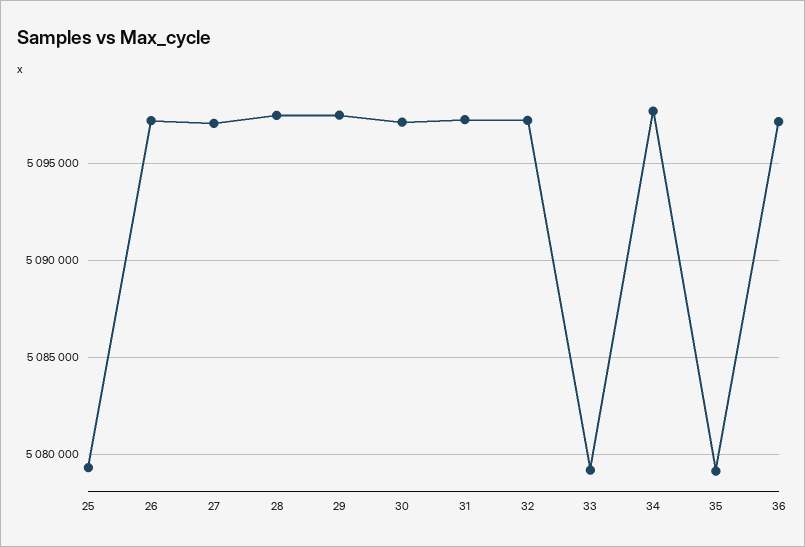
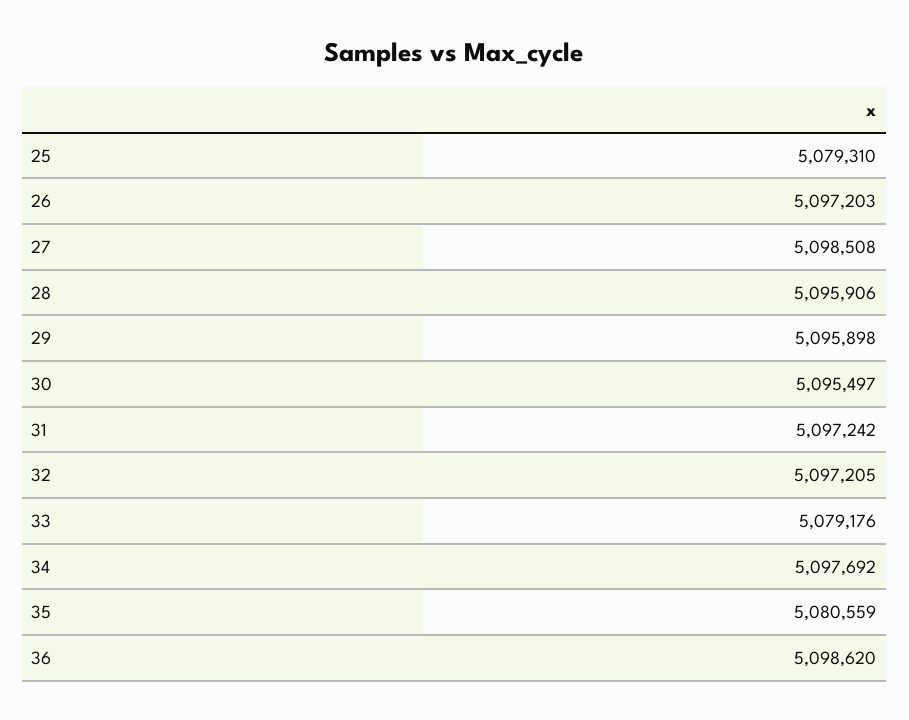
  {
    "25": 5079310,
    "26": 5097203,
-   "27": 5097000,
+   "27": 5098508,
-   "28": 5097500,
+   "28": 5095906,
-   "29": 5097500,
+   "29": 5095898,
-   "30": 5097000,
+   "30": 5095497,
    "31": 5097242,
    "32": 5097205,
    "33": 5079176,
    "34": 5097692,
-   "35": 5079000,
+   "35": 5080559,
-   "36": 5097000
+   "36": 5098620
  }

